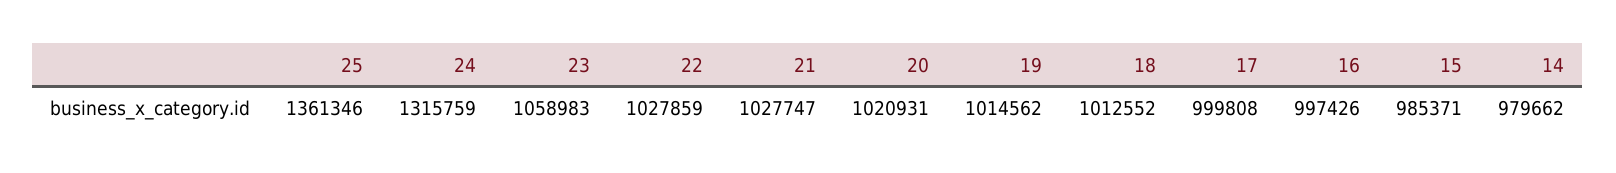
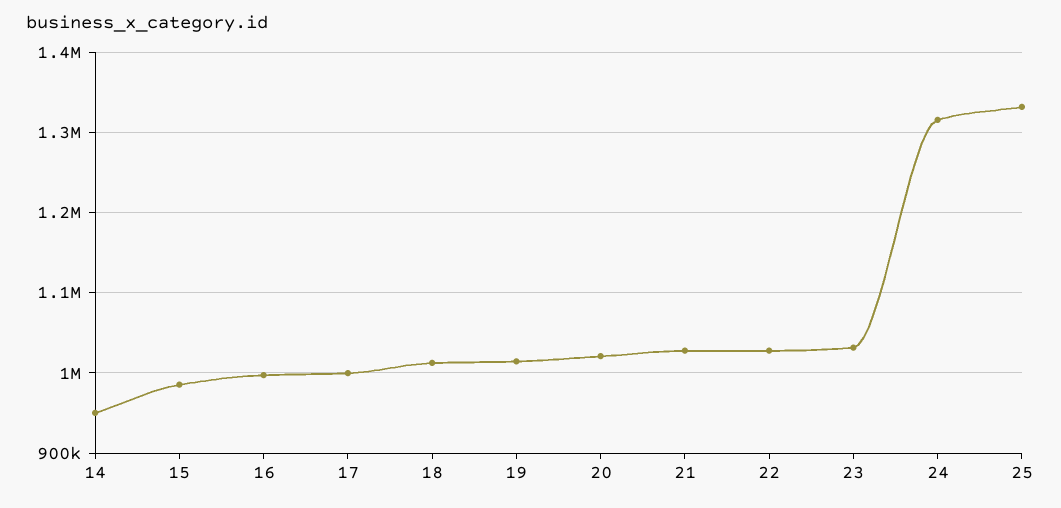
  {
-   "25": 1361346,
+   "25": 1330000,
    "24": 1315759,
-   "23": 1058983,
+   "23": 1030000,
    "22": 1027859,
    "21": 1027747,
    "20": 1020931,
    "19": 1014562,
    "18": 1012552,
    "17": 999808,
    "16": 997426,
    "15": 985371,
-   "14": 979662
+   "14": 950000
  }

